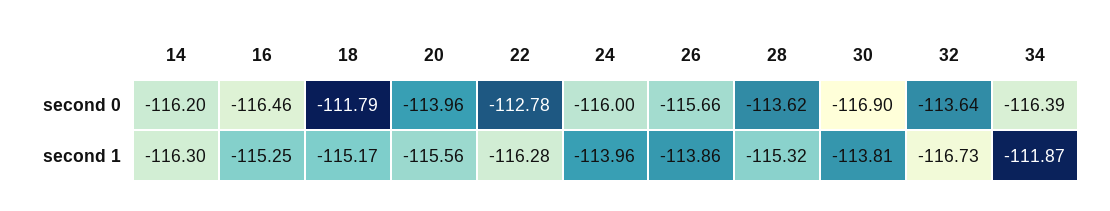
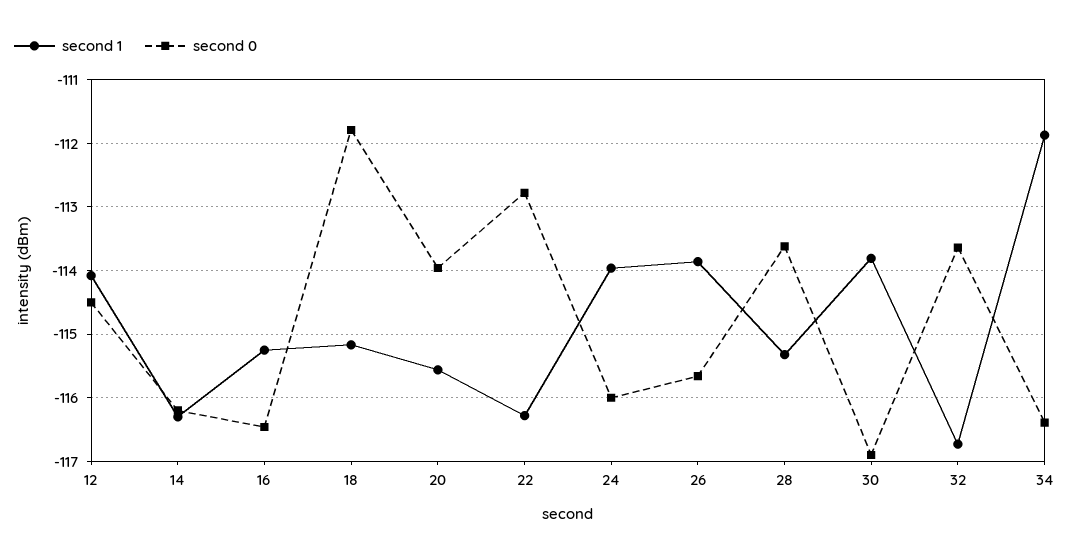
  {
    "second 0": {
      "14": -116.2,
      "16": -116.46,
      "18": -111.79,
      "20": -113.96,
      "22": -112.78,
      "24": -116,
      "26": -115.66,
      "28": -113.62,
      "30": -116.9,
      "32": -113.64,
-     "34": -116.39
+     "34": -116.39,
+     "12": -114.5
    },
    "second 1": {
      "14": -116.3,
      "16": -115.25,
      "18": -115.17,
      "20": -115.56,
      "22": -116.28,
      "24": -113.96,
      "26": -113.86,
      "28": -115.32,
      "30": -113.81,
      "32": -116.73,
-     "34": -111.87
+     "34": -111.87,
+     "12": -114.1
    }
  }

